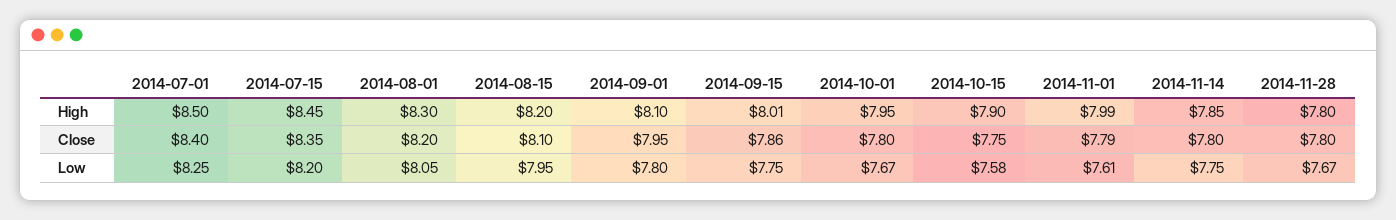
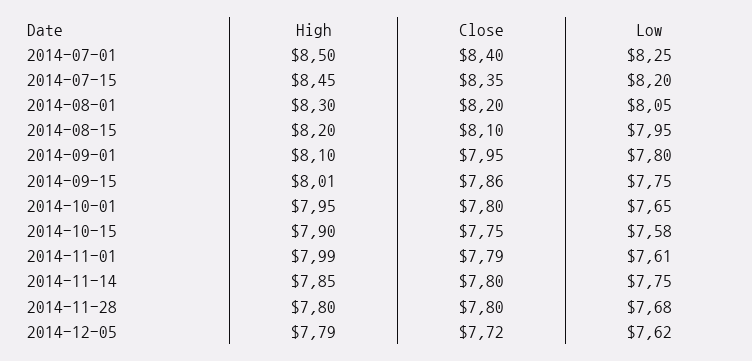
  {
    "2014-07-01": {
      "High": 8.5,
      "Close": 8.4,
      "Low": 8.25
    },
    "2014-07-15": {
      "High": 8.45,
      "Close": 8.35,
      "Low": 8.2
    },
    "2014-08-01": {
      "High": 8.3,
      "Close": 8.2,
      "Low": 8.05
    },
    "2014-08-15": {
      "High": 8.2,
      "Close": 8.1,
      "Low": 7.95
    },
    "2014-09-01": {
      "High": 8.1,
      "Close": 7.95,
      "Low": 7.8
    },
    "2014-09-15": {
      "High": 8.01,
      "Close": 7.86,
      "Low": 7.75
    },
    "2014-10-01": {
      "High": 7.95,
      "Close": 7.8,
-     "Low": 7.67
+     "Low": 7.65
    },
    "2014-10-15": {
      "High": 7.9,
      "Close": 7.75,
      "Low": 7.58
    },
    "2014-11-01": {
      "High": 7.99,
      "Close": 7.79,
      "Low": 7.61
    },
    "2014-11-14": {
      "High": 7.85,
      "Close": 7.8,
      "Low": 7.75
    },
    "2014-11-28": {
      "High": 7.8,
      "Close": 7.8,
-     "Low": 7.67
+     "Low": 7.68
-   }
+   },
+   "2014-12-05": {
+     "High": 7.79,
+     "Close": 7.72,
+     "Low": 7.62
+   }
  }

